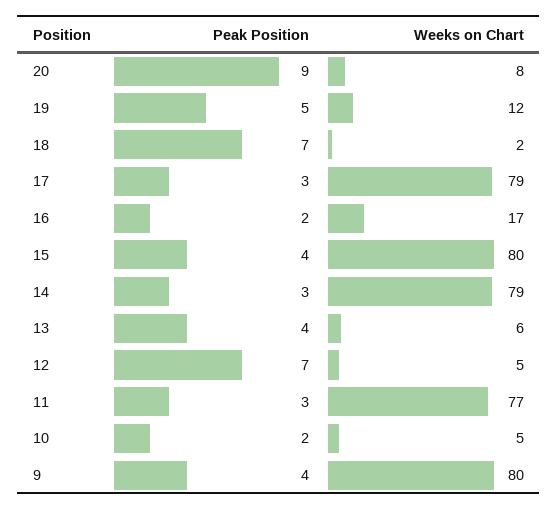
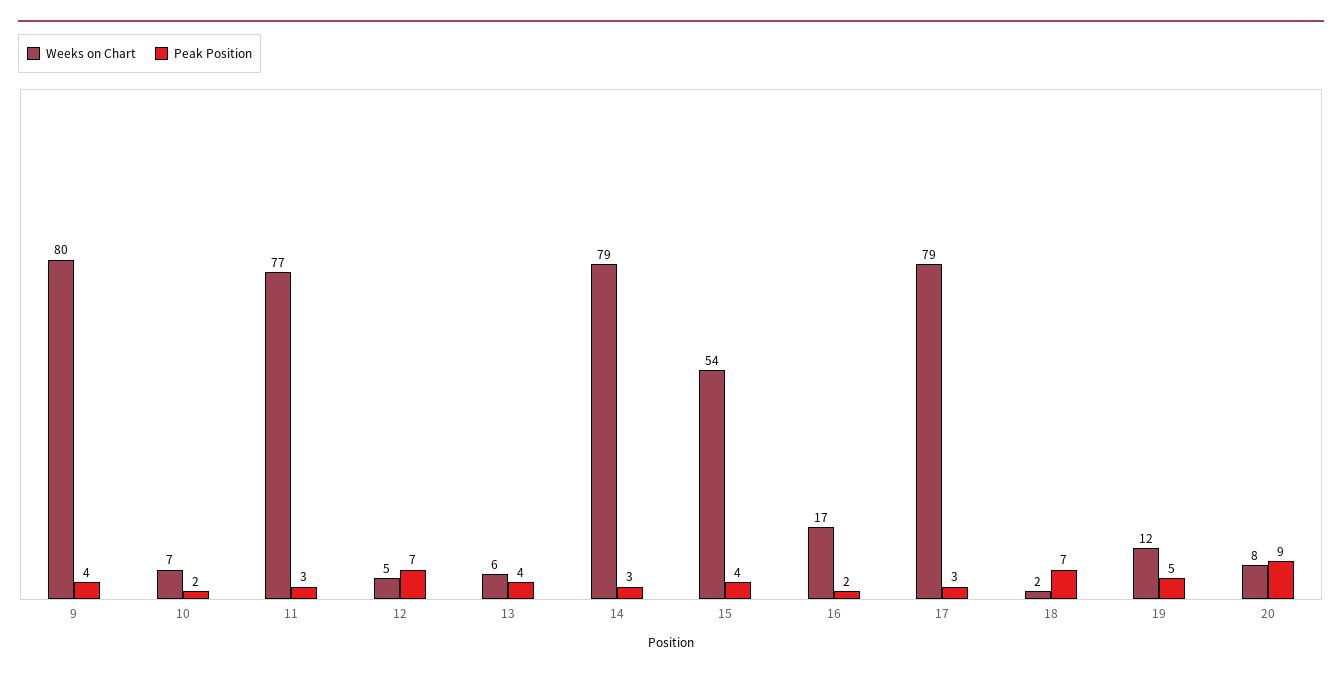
  {
    "Peak Position": {
      "20": 9,
      "19": 5,
      "18": 7,
      "17": 3,
      "16": 2,
      "15": 4,
      "14": 3,
      "13": 4,
      "12": 7,
      "11": 3,
      "10": 2,
      "9": 4
    },
    "Weeks on Chart": {
      "20": 8,
      "19": 12,
      "18": 2,
      "17": 79,
      "16": 17,
-     "15": 80,
+     "15": 54,
      "14": 79,
      "13": 6,
      "12": 5,
      "11": 77,
-     "10": 5,
+     "10": 7,
      "9": 80
    }
  }

